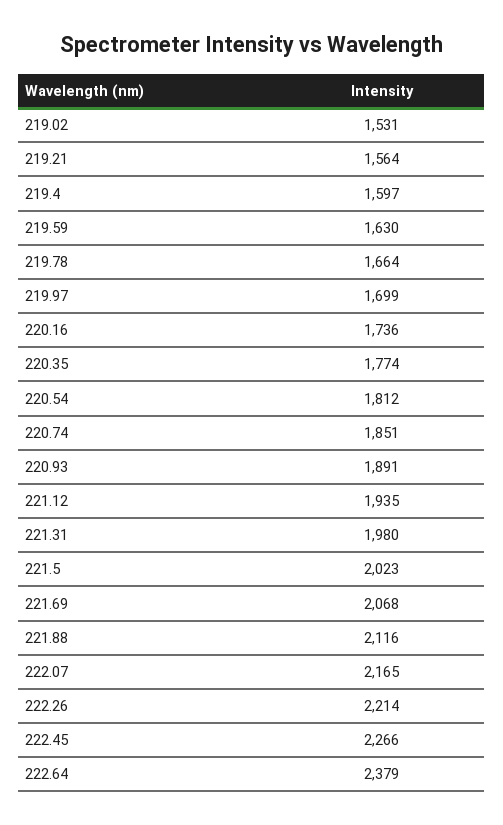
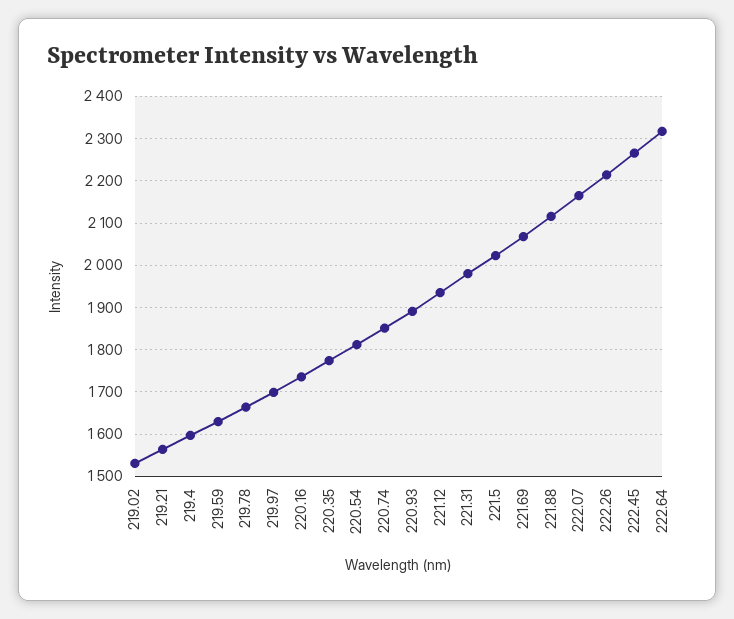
  {
    "219.02": 1531,
    "219.21": 1564,
    "219.4": 1597,
    "219.59": 1630,
    "219.78": 1664,
    "219.97": 1699,
    "220.16": 1736,
    "220.35": 1774,
    "220.54": 1812,
    "220.74": 1851,
    "220.93": 1891,
    "221.12": 1935,
    "221.31": 1980,
    "221.5": 2023,
    "221.69": 2068,
    "221.88": 2116,
    "222.07": 2165,
    "222.26": 2214,
    "222.45": 2266,
-   "222.64": 2379
+   "222.64": 2320
  }

